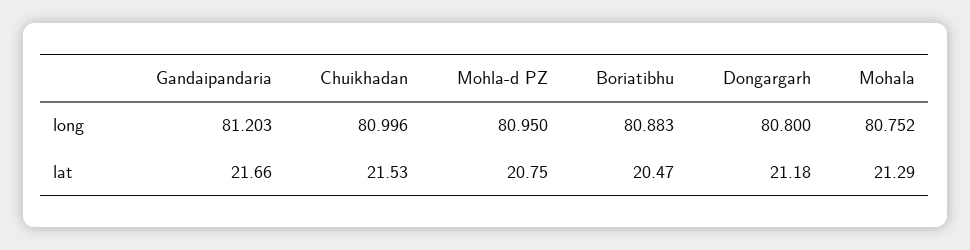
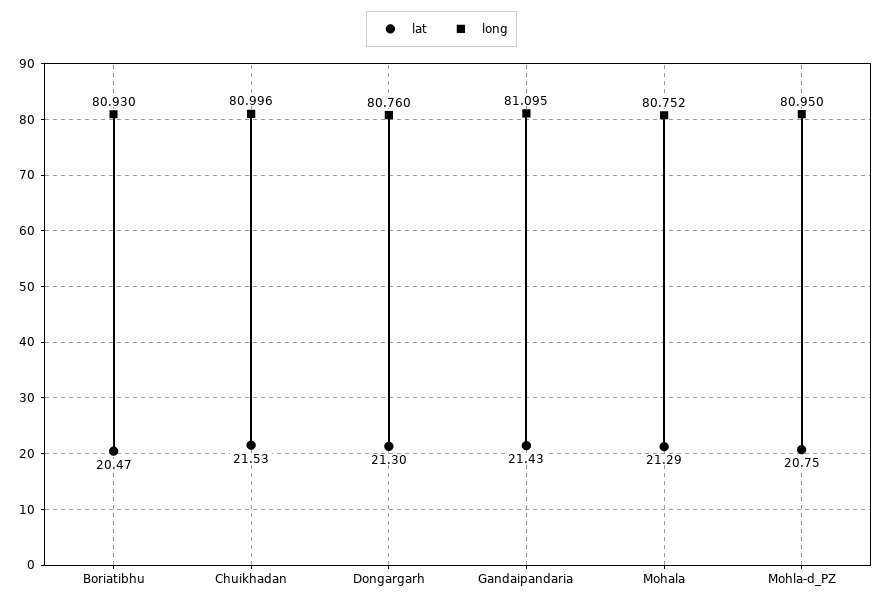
  {
    "long": {
-     "Gandaipandaria": 81.203,
+     "Gandaipandaria": 81.095,
      "Chuikhadan": 80.996,
      "Mohla-d PZ": 80.95,
-     "Boriatibhu": 80.883,
+     "Boriatibhu": 80.93,
-     "Dongargarh": 80.8,
+     "Dongargarh": 80.76,
      "Mohala": 80.752
    },
    "lat": {
-     "Gandaipandaria": 21.66,
+     "Gandaipandaria": 21.43,
      "Chuikhadan": 21.53,
      "Mohla-d PZ": 20.75,
      "Boriatibhu": 20.47,
-     "Dongargarh": 21.18,
+     "Dongargarh": 21.3,
      "Mohala": 21.29
    }
  }

